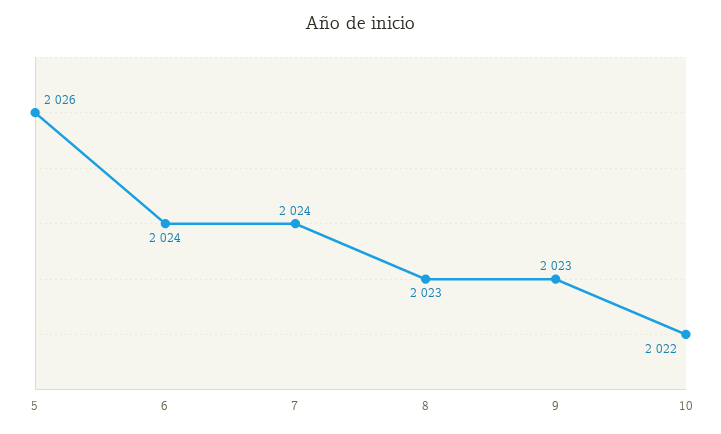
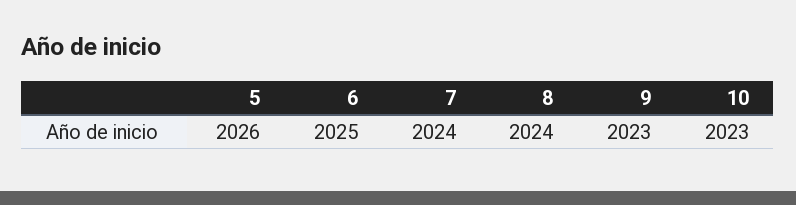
  {
    "5": 2026,
-   "6": 2024,
+   "6": 2025,
    "7": 2024,
-   "8": 2023,
+   "8": 2024,
    "9": 2023,
-   "10": 2022
+   "10": 2023
  }

